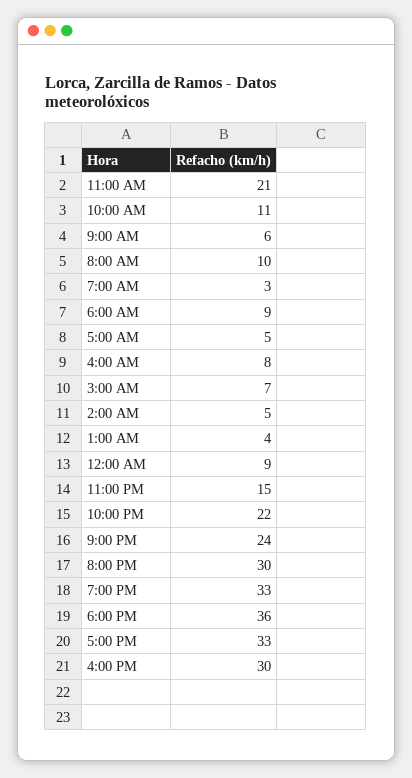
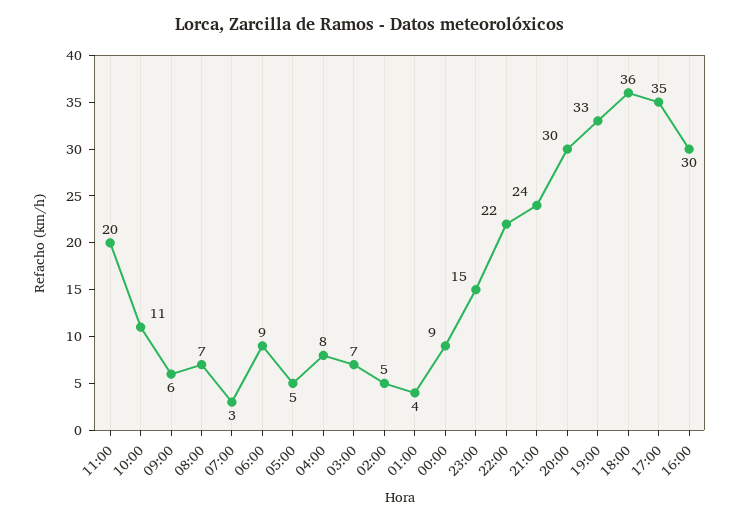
  {
-   "11:00 AM": 21,
+   "11:00 AM": 20,
    "10:00 AM": 11,
    "9:00 AM": 6,
-   "8:00 AM": 10,
+   "8:00 AM": 7,
    "7:00 AM": 3,
    "6:00 AM": 9,
    "5:00 AM": 5,
    "4:00 AM": 8,
    "3:00 AM": 7,
    "2:00 AM": 5,
    "1:00 AM": 4,
    "12:00 AM": 9,
    "11:00 PM": 15,
    "10:00 PM": 22,
    "9:00 PM": 24,
    "8:00 PM": 30,
    "7:00 PM": 33,
    "6:00 PM": 36,
-   "5:00 PM": 33,
+   "5:00 PM": 35,
    "4:00 PM": 30
  }

